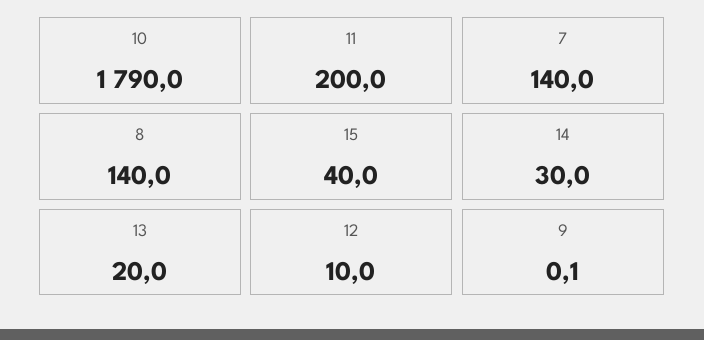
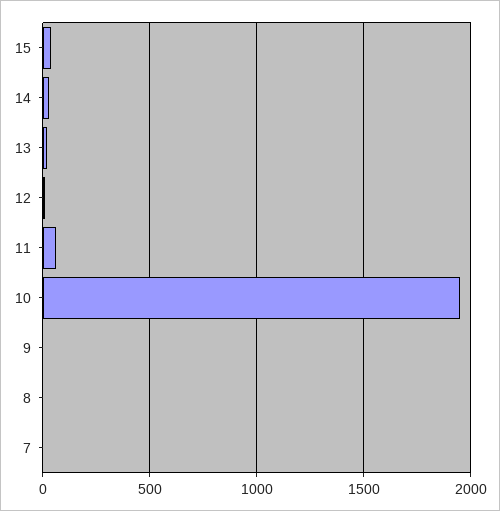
  {
-   "10": 1790,
+   "10": 1950,
-   "11": 200,
+   "11": 50,
-   "7": 140,
+   "7": 0,
-   "8": 140,
+   "8": 0,
    "15": 40,
    "14": 30,
    "13": 20,
    "12": 10,
    "9": 0.1
  }

